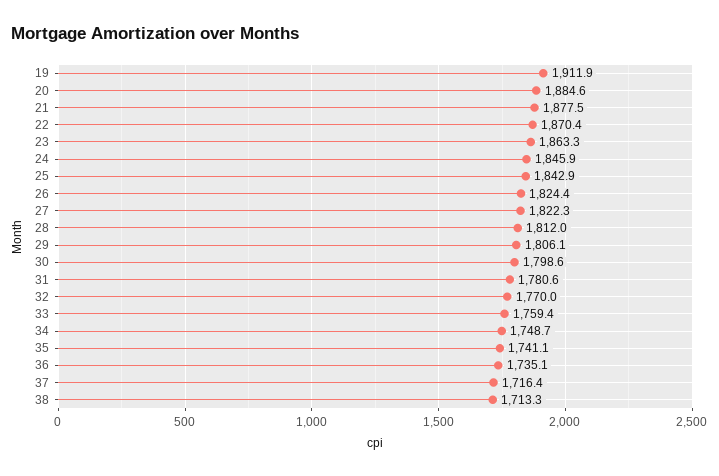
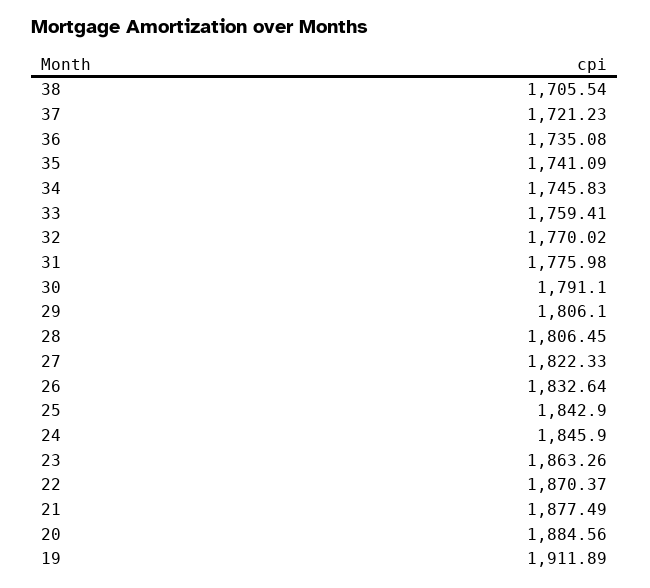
  {
    "19": 1911.89,
    "20": 1884.56,
    "21": 1877.49,
    "22": 1870.37,
    "23": 1863.26,
    "24": 1845.9,
    "25": 1842.9,
-   "26": 1824.4,
+   "26": 1832.64,
    "27": 1822.33,
-   "28": 1812,
+   "28": 1806.45,
    "29": 1806.1,
-   "30": 1798.6,
+   "30": 1791.1,
-   "31": 1780.6,
+   "31": 1775.98,
    "32": 1770.02,
    "33": 1759.41,
-   "34": 1748.7,
+   "34": 1745.83,
    "35": 1741.09,
    "36": 1735.08,
-   "37": 1716.4,
+   "37": 1721.23,
-   "38": 1713.3
+   "38": 1705.54
  }

